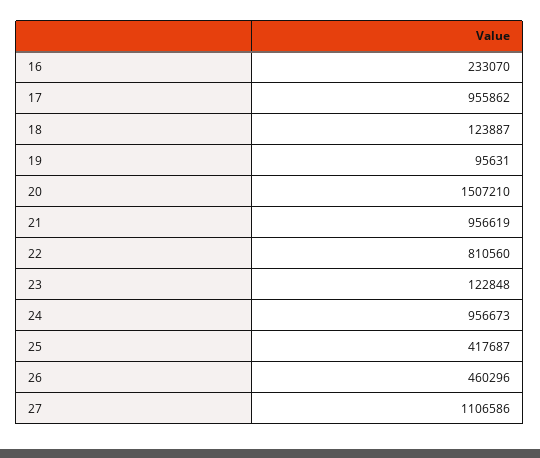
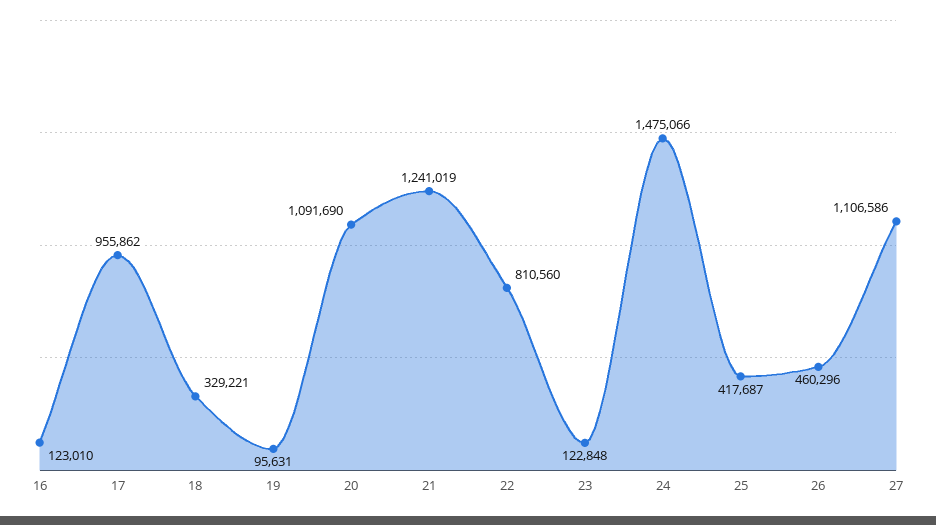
  {
-   "16": 233070,
+   "16": 123010,
    "17": 955862,
-   "18": 123887,
+   "18": 329221,
    "19": 95631,
-   "20": 1507210,
+   "20": 1091690,
-   "21": 956619,
+   "21": 1241019,
    "22": 810560,
    "23": 122848,
-   "24": 956673,
+   "24": 1475066,
    "25": 417687,
    "26": 460296,
    "27": 1106586
  }

